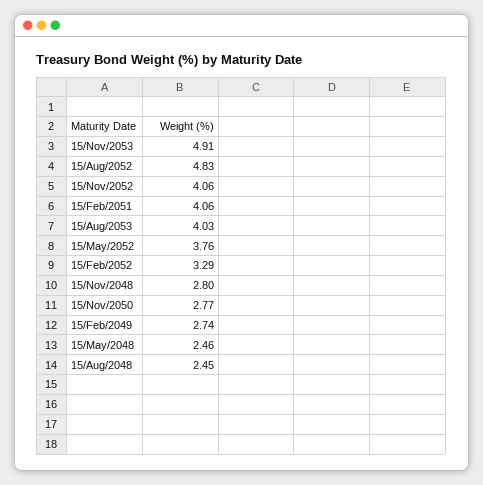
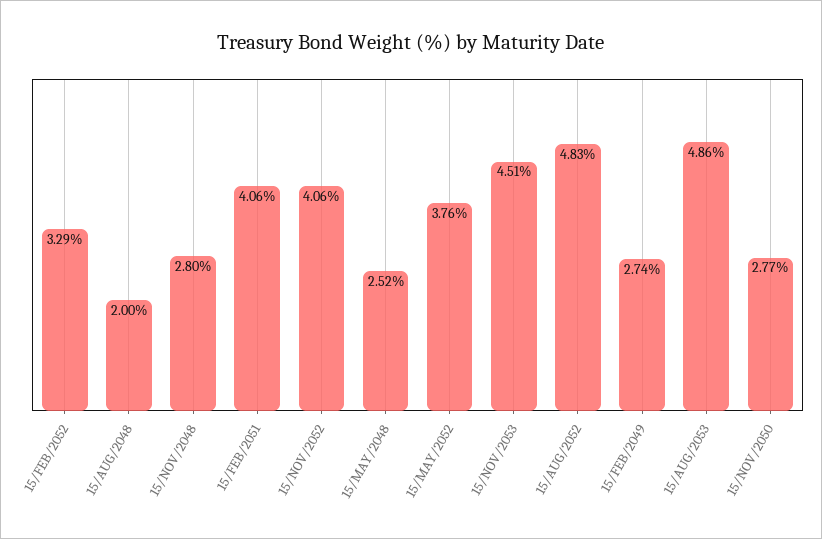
  {
-   "15/Nov/2053": 4.91,
+   "15/Nov/2053": 4.51,
    "15/Aug/2052": 4.83,
    "15/Nov/2052": 4.06,
    "15/Feb/2051": 4.06,
-   "15/Aug/2053": 4.03,
+   "15/Aug/2053": 4.86,
    "15/May/2052": 3.76,
    "15/Feb/2052": 3.29,
    "15/Nov/2048": 2.8,
    "15/Nov/2050": 2.77,
    "15/Feb/2049": 2.74,
-   "15/May/2048": 2.46,
+   "15/May/2048": 2.52,
-   "15/Aug/2048": 2.45
+   "15/Aug/2048": 2
  }

